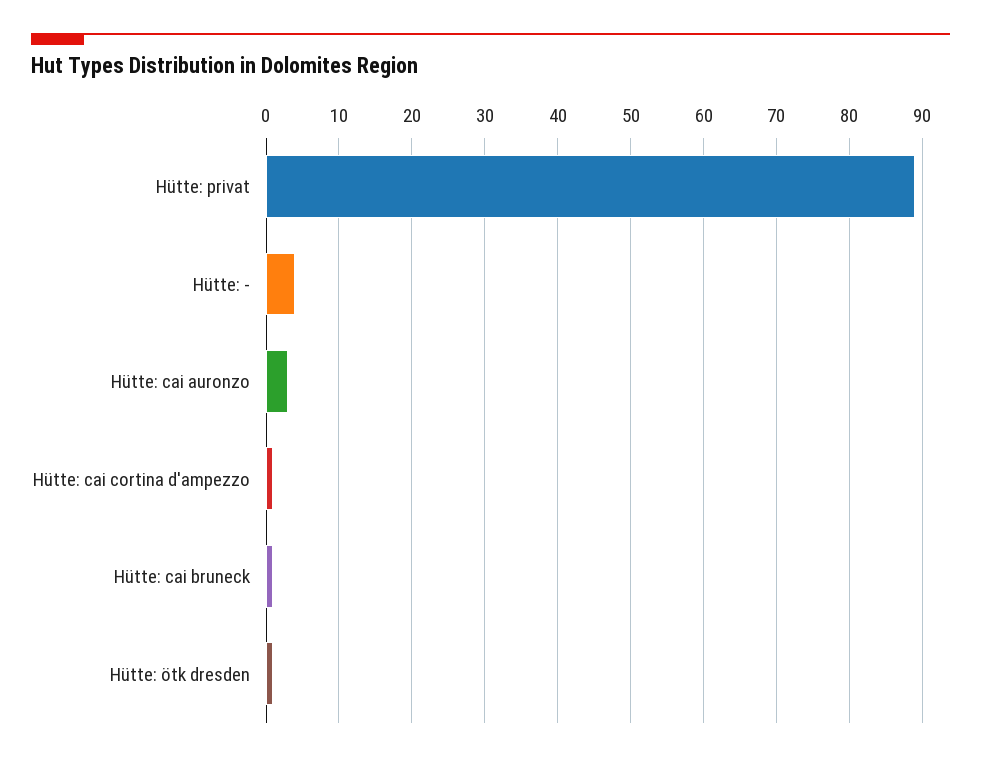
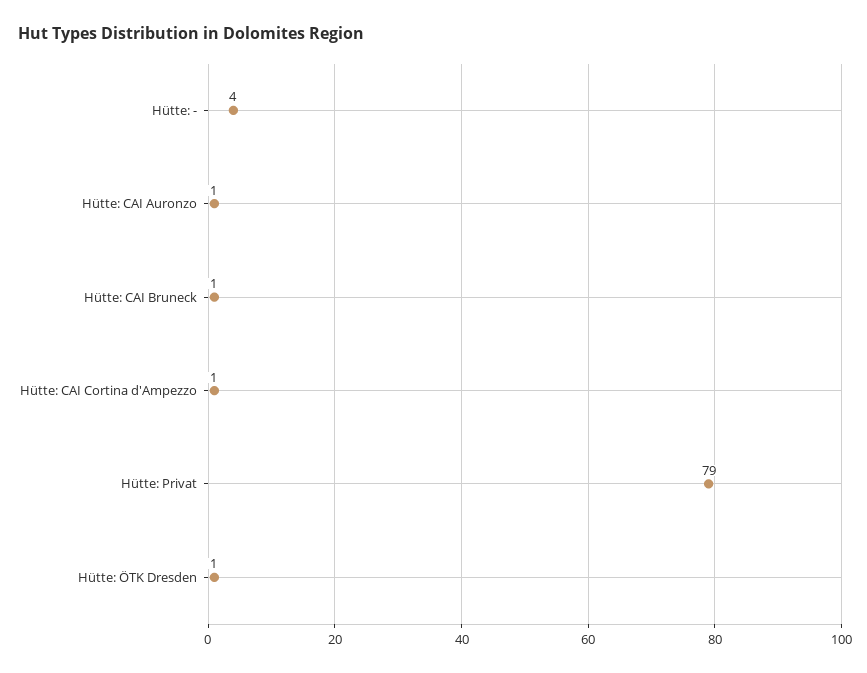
  {
-   "Hütte: privat": 89,
+   "Hütte: privat": 79,
    "Hütte: -": 4,
-   "Hütte: cai auronzo": 3,
+   "Hütte: cai auronzo": 1,
    "Hütte: cai cortina d'ampezzo": 1,
    "Hütte: cai bruneck": 1,
    "Hütte: ötk dresden": 1
  }

